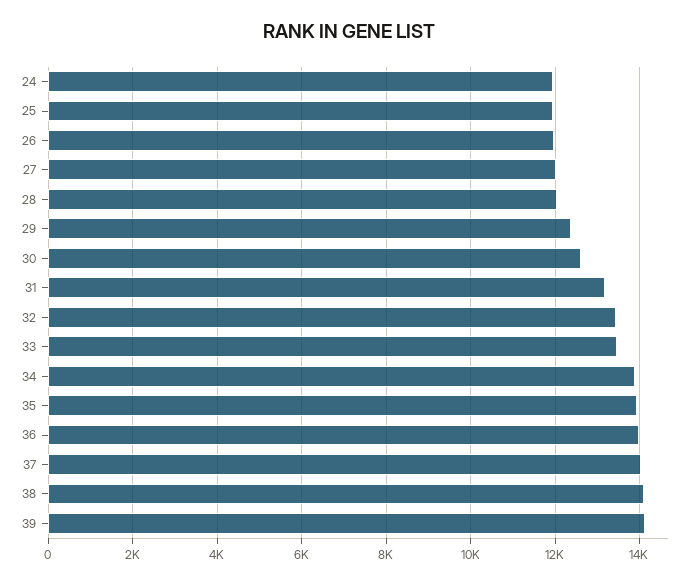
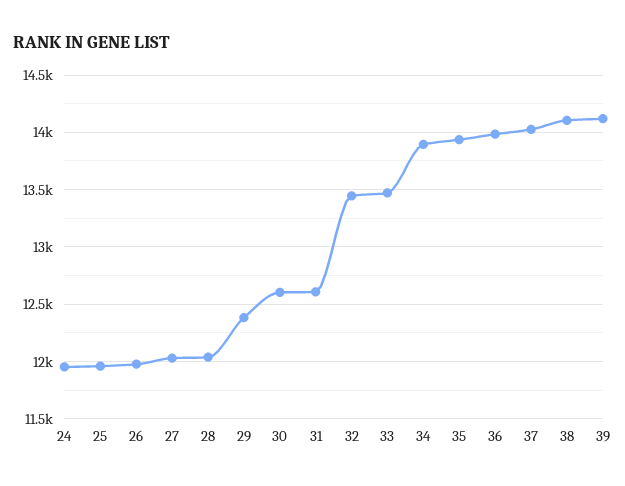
  {
    "24": 12000,
    "25": 12000,
    "26": 12000,
    "27": 12000,
    "28": 12000,
    "29": 12400,
    "30": 12600,
-   "31": 13200,
+   "31": 12600,
    "32": 13400,
    "33": 13500,
    "34": 13900,
    "35": 13900,
    "36": 14000,
    "37": 14000,
    "38": 14100,
    "39": 14100
  }

